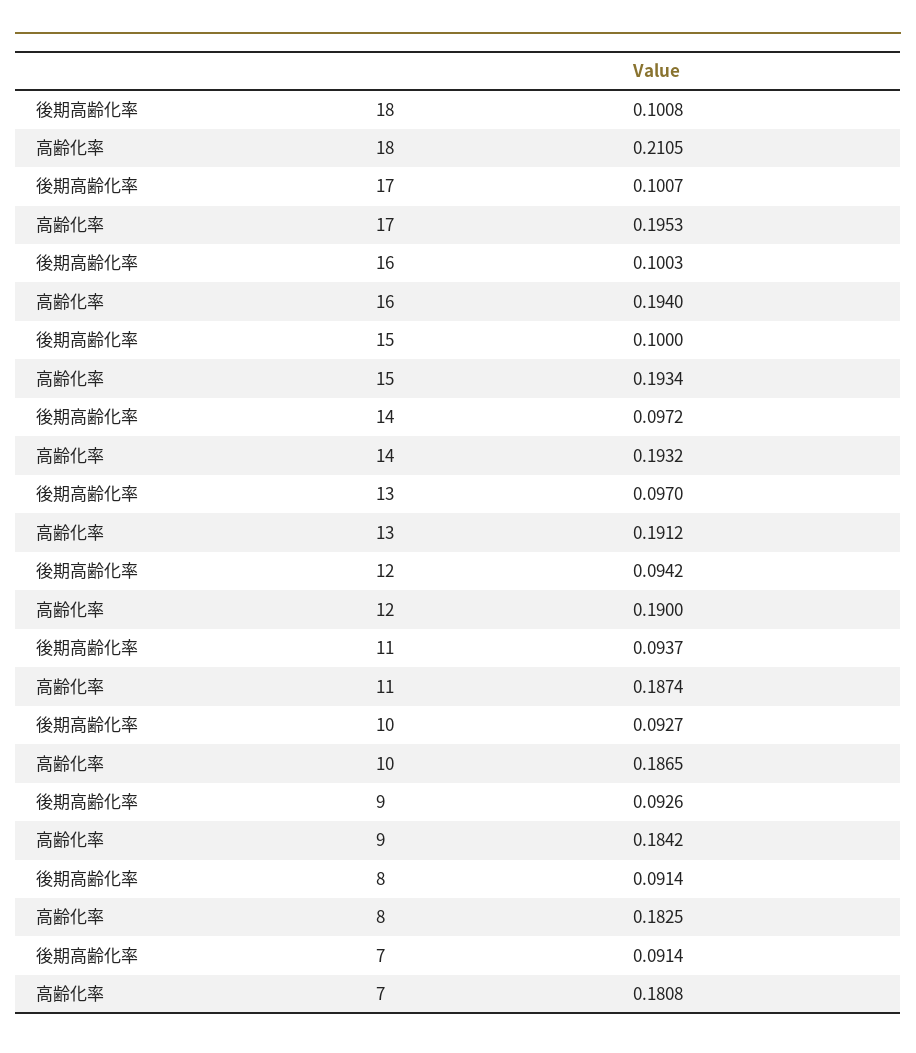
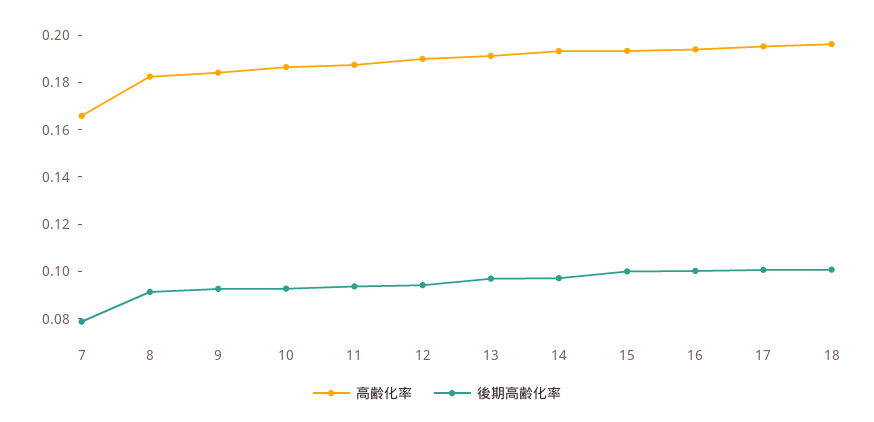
  {
    "後期高齢化率": {
      "18": 0.1008,
      "17": 0.1007,
      "16": 0.1003,
      "15": 0.1,
      "14": 0.0972,
      "13": 0.097,
      "12": 0.0942,
      "11": 0.0937,
      "10": 0.0927,
      "9": 0.0926,
      "8": 0.0914,
-     "7": 0.0914
+     "7": 0.08
    },
    "高齢化率": {
-     "18": 0.2105,
+     "18": 0.195,
      "17": 0.1953,
      "16": 0.194,
      "15": 0.1934,
      "14": 0.1932,
      "13": 0.1912,
      "12": 0.19,
      "11": 0.1874,
      "10": 0.1865,
      "9": 0.1842,
      "8": 0.1825,
-     "7": 0.1808
+     "7": 0.165
    }
  }

